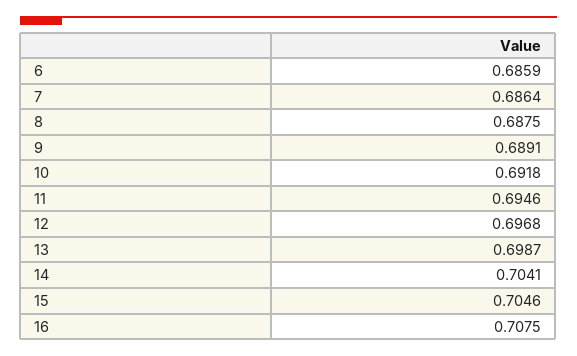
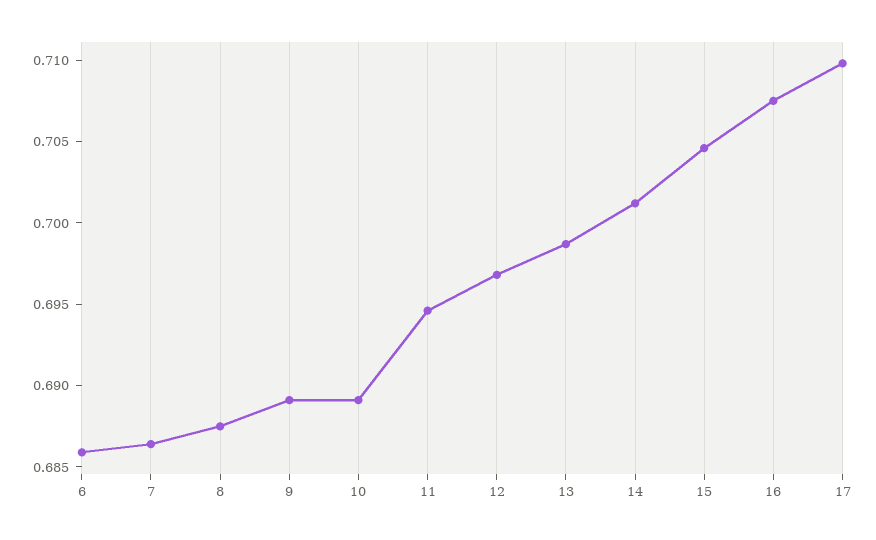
  {
    "6": 0.6859,
    "7": 0.6864,
    "8": 0.6875,
    "9": 0.6891,
-   "10": 0.6918,
+   "10": 0.689,
    "11": 0.6946,
    "12": 0.6968,
    "13": 0.6987,
-   "14": 0.7041,
+   "14": 0.701,
    "15": 0.7046,
-   "16": 0.7075
+   "16": 0.7075,
+   "17": 0.71
  }

